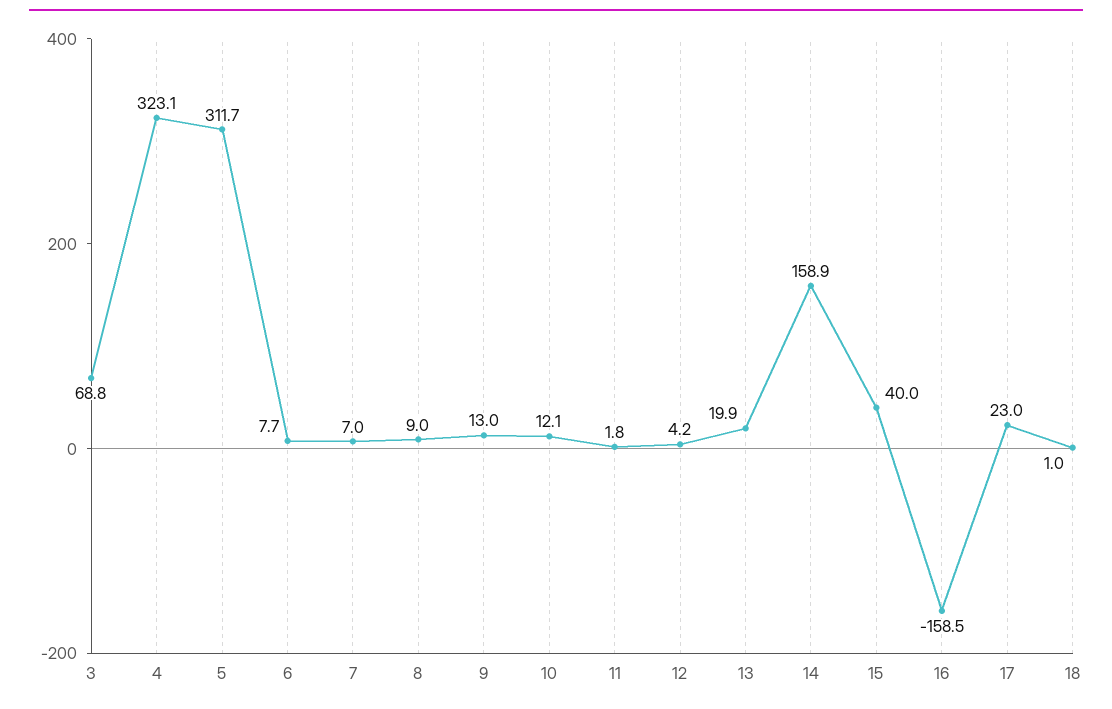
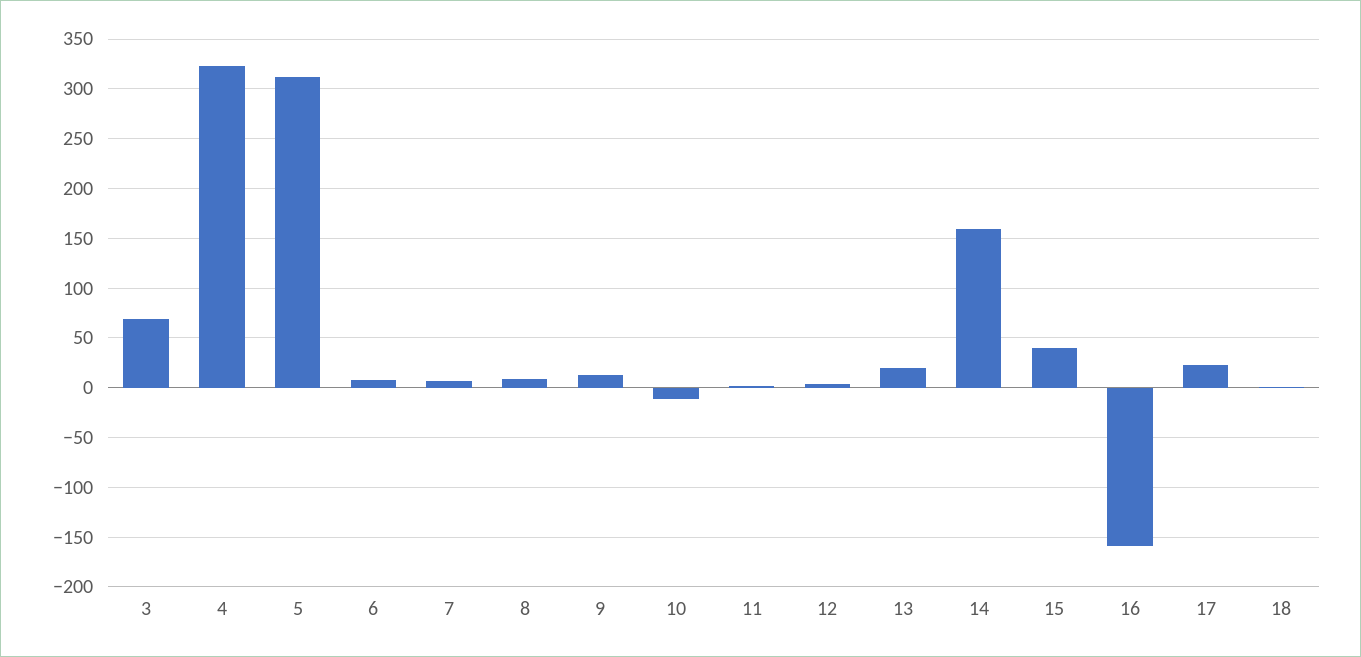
  {
    "3": 68.8,
    "4": 323.1,
    "5": 311.7,
    "6": 7.7,
    "7": 7,
    "8": 9,
    "9": 13,
-   "10": 12.1,
+   "10": -10,
    "11": 1.8,
    "12": 4.2,
    "13": 19.9,
    "14": 158.9,
    "15": 40,
    "16": -158.5,
    "17": 23,
    "18": 1
  }

